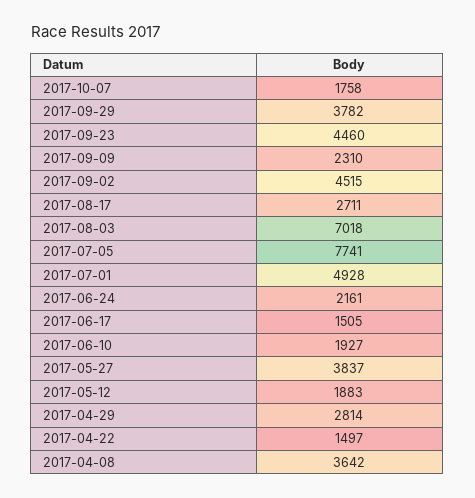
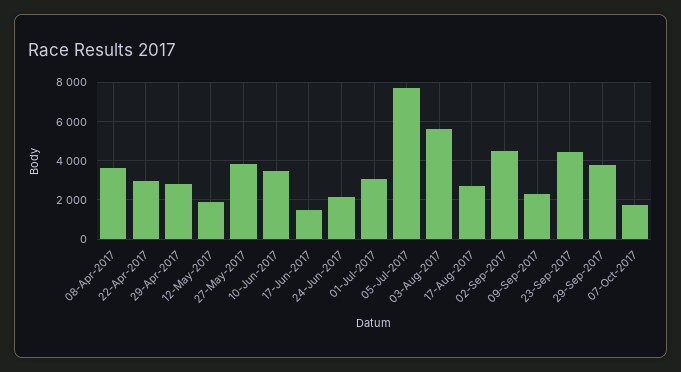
  {
    "2017-10-07": 1758,
    "2017-09-29": 3782,
    "2017-09-23": 4460,
    "2017-09-09": 2310,
    "2017-09-02": 4515,
    "2017-08-17": 2711,
-   "2017-08-03": 7018,
+   "2017-08-03": 5500,
    "2017-07-05": 7741,
-   "2017-07-01": 4928,
+   "2017-07-01": 3000,
    "2017-06-24": 2161,
    "2017-06-17": 1505,
-   "2017-06-10": 1927,
+   "2017-06-10": 3500,
    "2017-05-27": 3837,
    "2017-05-12": 1883,
    "2017-04-29": 2814,
-   "2017-04-22": 1497,
+   "2017-04-22": 3000,
    "2017-04-08": 3642
  }

